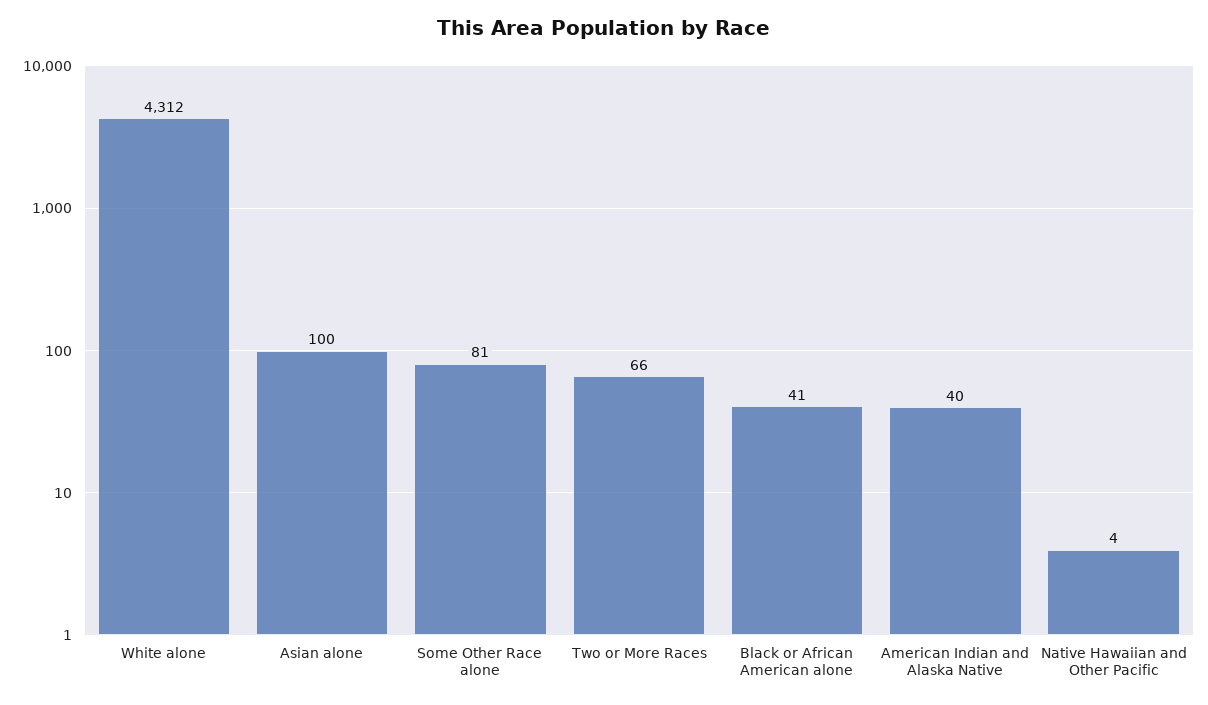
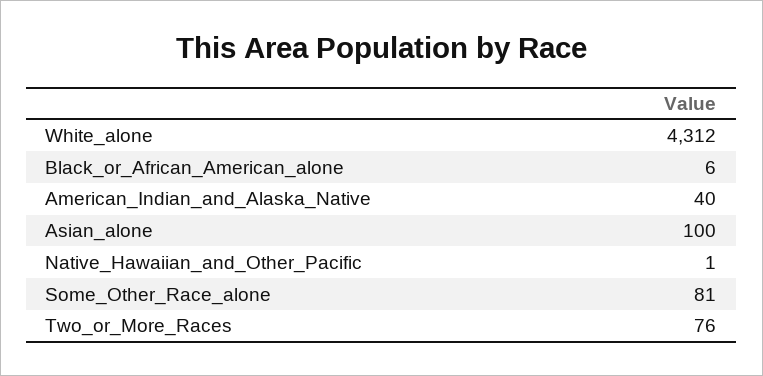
  {
    "White alone": 4312,
    "Asian alone": 100,
    "Some Other Race alone": 81,
-   "Two or More Races": 66,
+   "Two or More Races": 76,
-   "Black or African American alone": 41,
+   "Black or African American alone": 6,
    "American Indian and Alaska Native": 40,
-   "Native Hawaiian and Other Pacific": 4
+   "Native Hawaiian and Other Pacific": 1
  }

